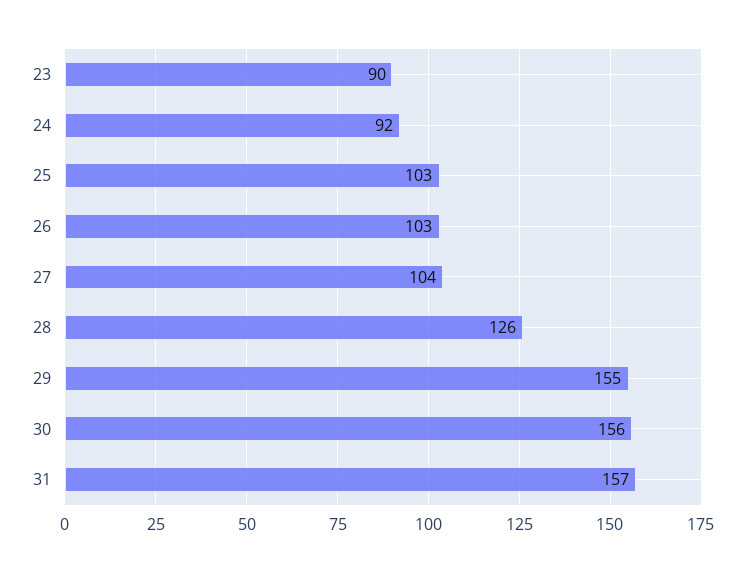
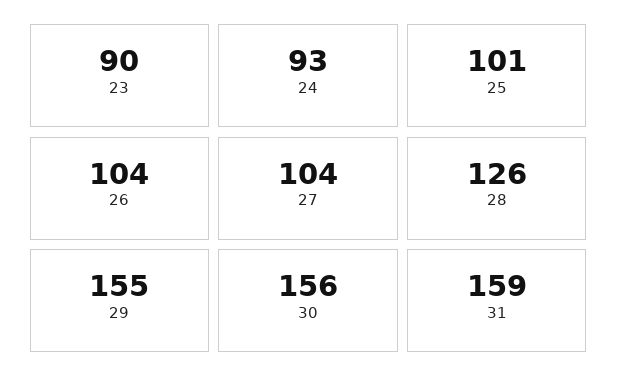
  {
    "23": 90,
-   "24": 92,
+   "24": 93,
-   "25": 103,
+   "25": 101,
-   "26": 103,
+   "26": 104,
    "27": 104,
    "28": 126,
    "29": 155,
    "30": 156,
-   "31": 157
+   "31": 159
  }

